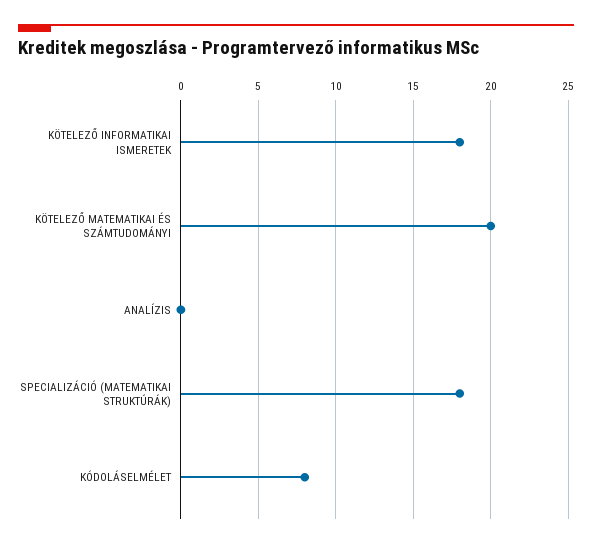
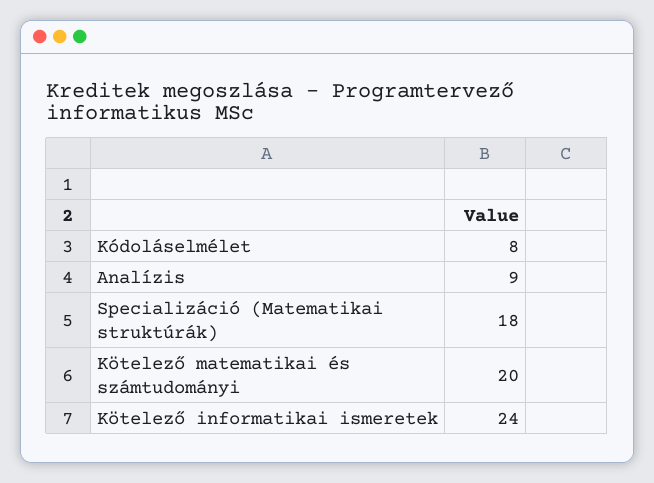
  {
-   "KÖTELEZŐ INFORMATIKAI ISMERETEK": 18,
+   "KÖTELEZŐ INFORMATIKAI ISMERETEK": 24,
    "KÖTELEZŐ MATEMATIKAI ÉS SZÁMTUDOMÁNYI": 20,
-   "ANALÍZIS": 0,
+   "ANALÍZIS": 9,
    "SPECIALIZÁCIÓ (MATEMATIKAI STRUKTÚRÁK)": 18,
    "KÓDOLÁSELMÉLET": 8
  }

